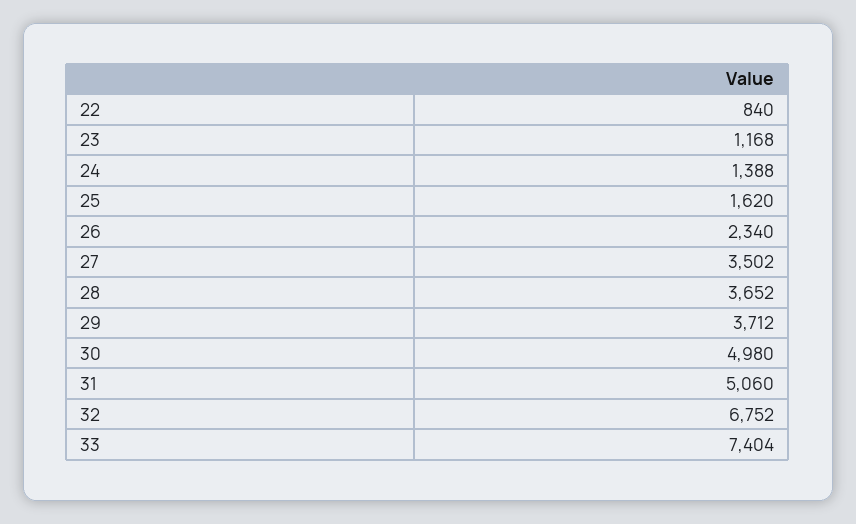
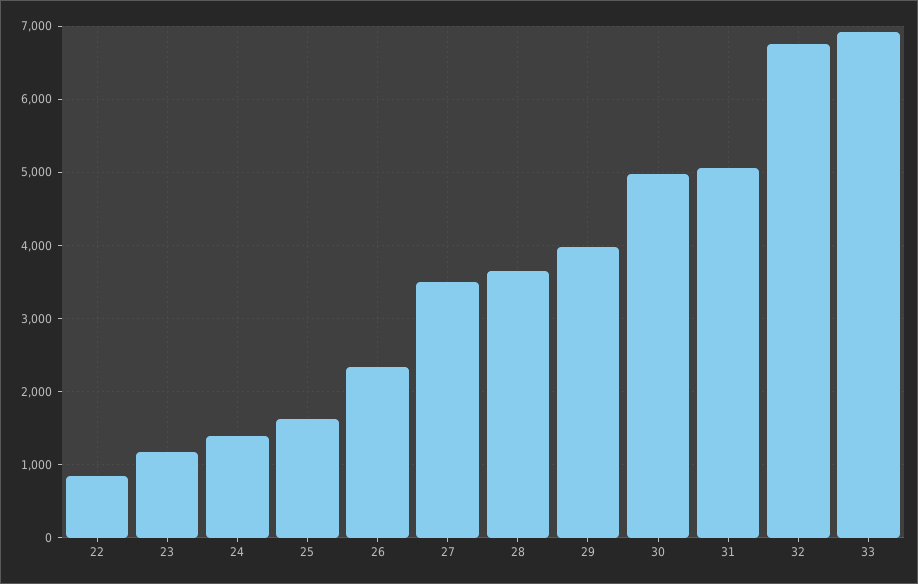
  {
    "22": 840,
    "23": 1168,
    "24": 1388,
    "25": 1620,
    "26": 2340,
    "27": 3502,
    "28": 3652,
-   "29": 3712,
+   "29": 4000,
    "30": 4980,
    "31": 5060,
    "32": 6752,
-   "33": 7404
+   "33": 6900
  }

